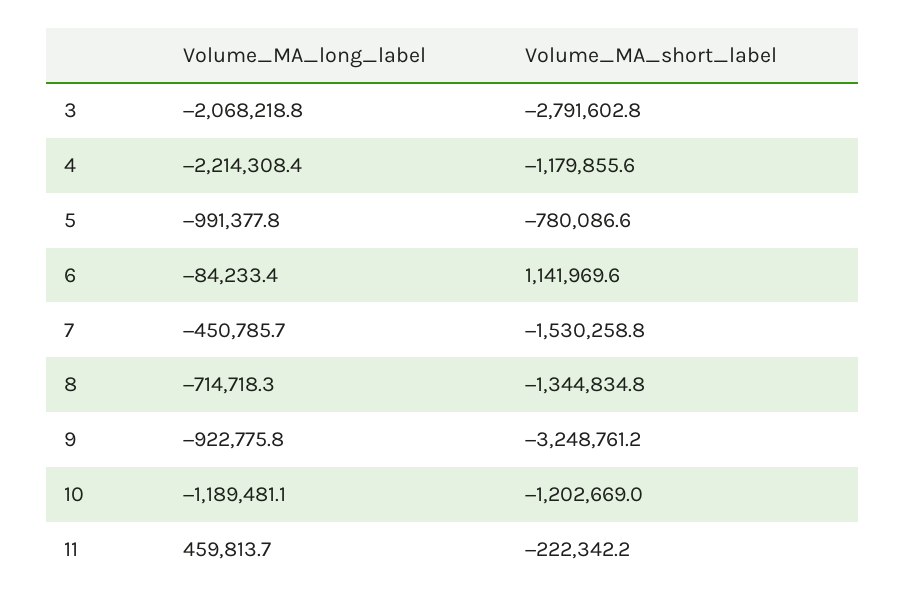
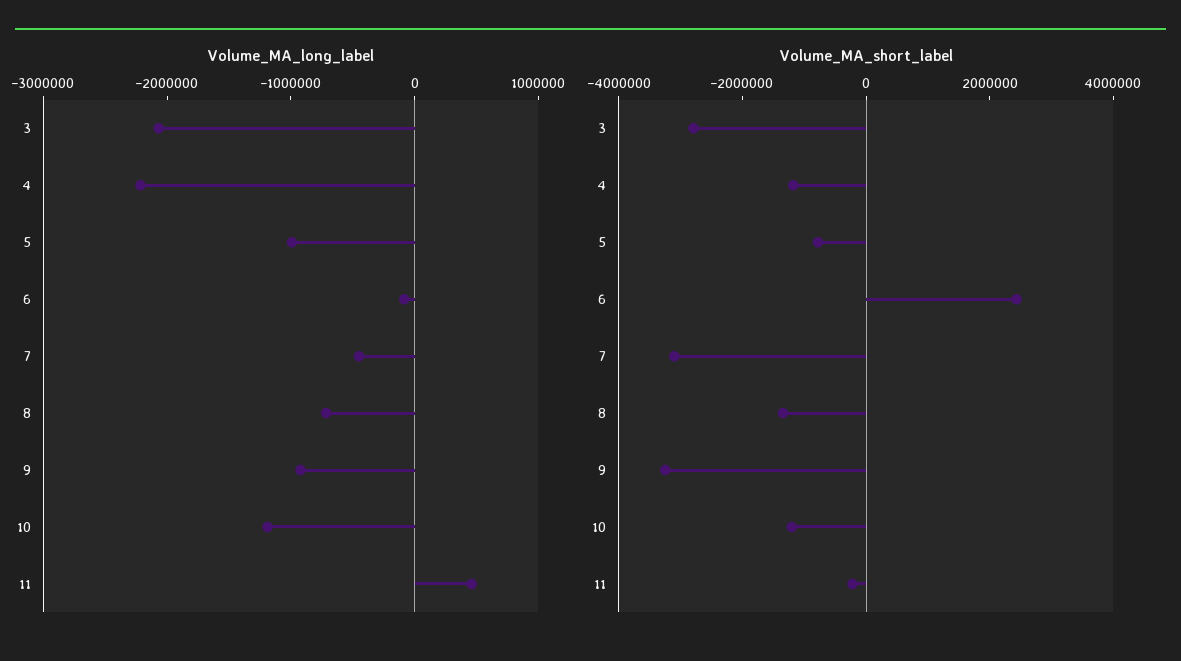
  {
    "Volume_MA_long_label": {
      "3": -2068218.8,
      "4": -2214308.4,
      "5": -991377.8,
      "6": -84233.4,
      "7": -450785.7,
      "8": -714718.3,
      "9": -922775.8,
      "10": -1189481.1,
      "11": 459813.7
    },
    "Volume_MA_short_label": {
      "3": -2791602.8,
      "4": -1179855.6,
      "5": -780086.6,
-     "6": 1141969.6,
+     "6": 2500000,
-     "7": -1530258.8,
+     "7": -3000000,
      "8": -1344834.8,
      "9": -3248761.2,
      "10": -1202669,
      "11": -222342.2
    }
  }

